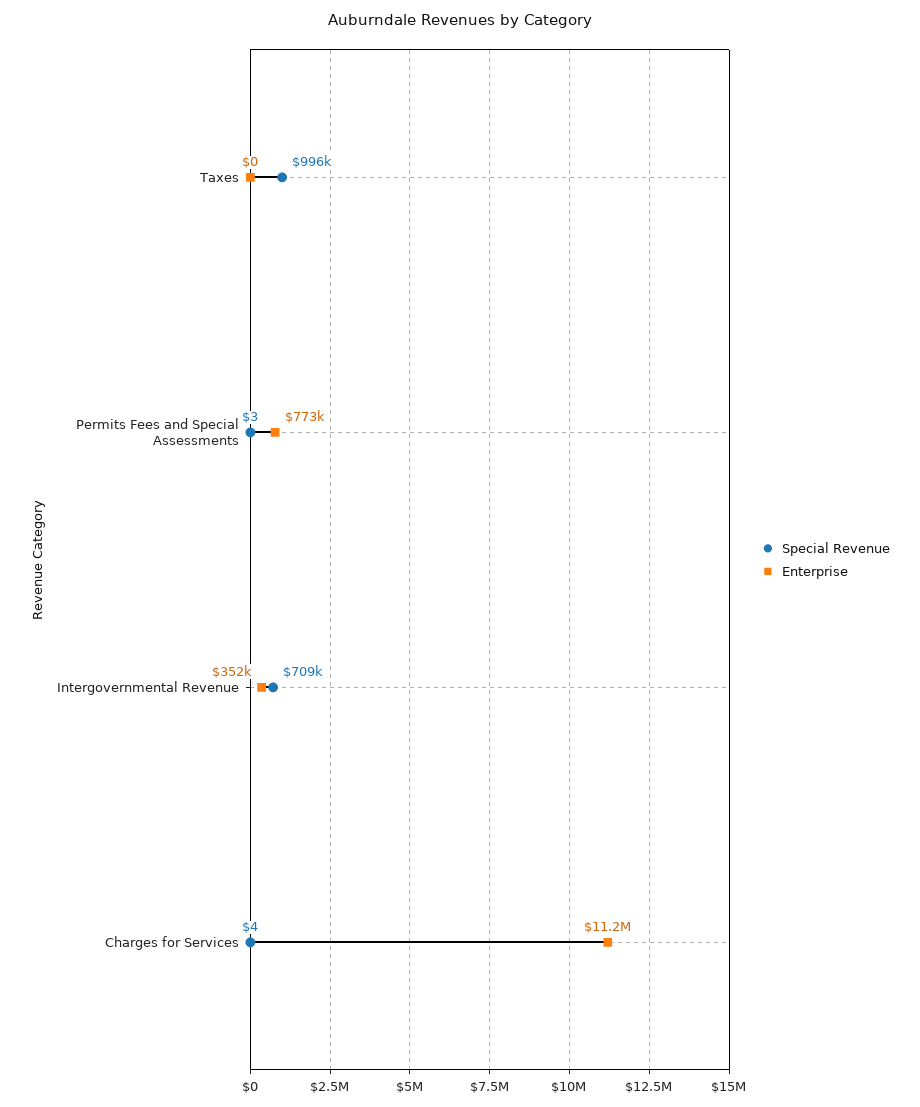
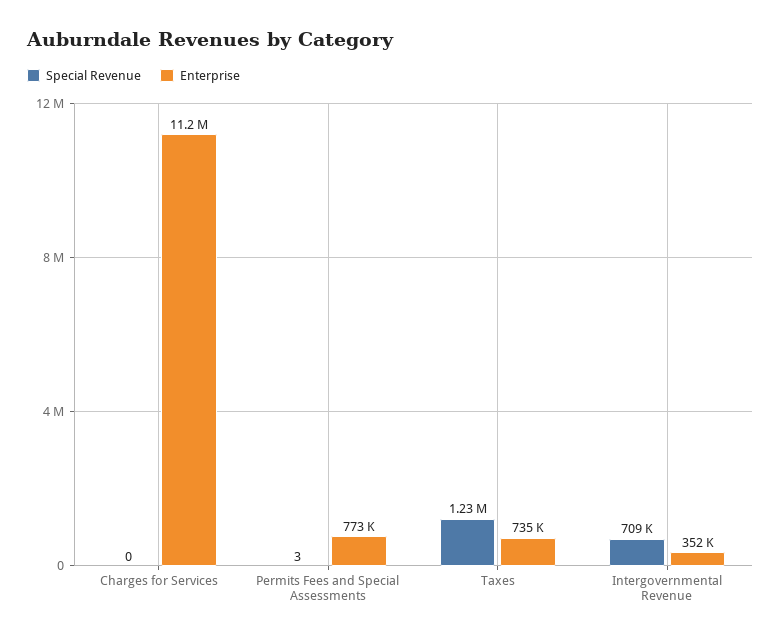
  {
    "Special Revenue": {
-     "Taxes": 996000,
+     "Taxes": 1230000,
      "Permits Fees and Special Assessments": 3,
      "Intergovernmental Revenue": 709000,
-     "Charges for Services": 4
+     "Charges for Services": 0
    },
    "Enterprise": {
-     "Taxes": 0,
+     "Taxes": 735000,
      "Permits Fees and Special Assessments": 773000,
      "Intergovernmental Revenue": 352000,
      "Charges for Services": 11200000
    }
  }

